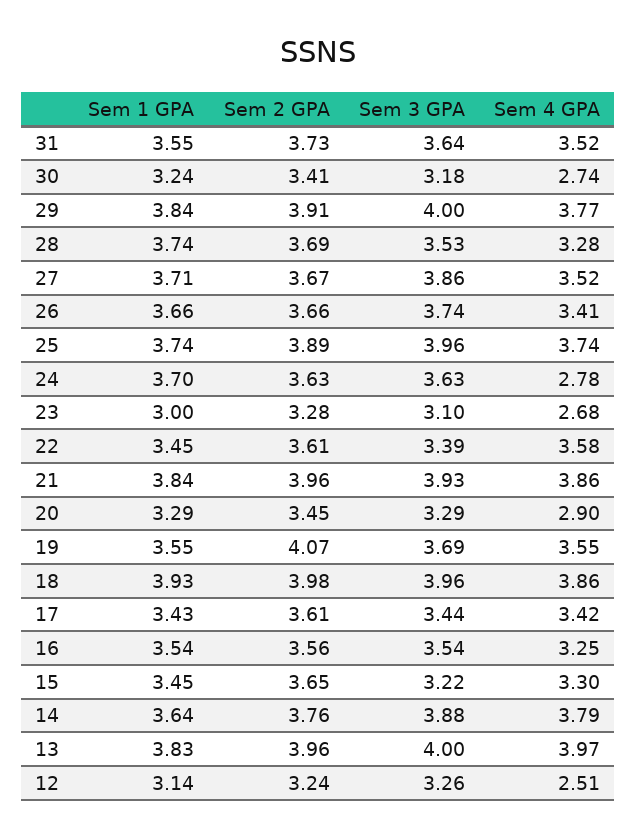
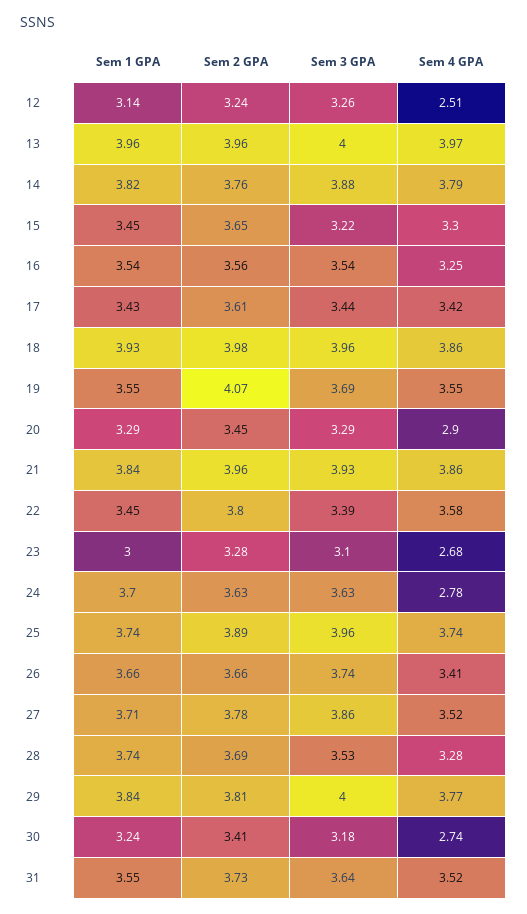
  {
    "Sem 1 GPA": {
      "31": 3.55,
      "30": 3.24,
      "29": 3.84,
      "28": 3.74,
      "27": 3.71,
      "26": 3.66,
      "25": 3.74,
      "24": 3.7,
      "23": 3,
      "22": 3.45,
      "21": 3.84,
      "20": 3.29,
      "19": 3.55,
      "18": 3.93,
      "17": 3.43,
      "16": 3.54,
      "15": 3.45,
-     "14": 3.64,
+     "14": 3.82,
-     "13": 3.83,
+     "13": 3.96,
      "12": 3.14
    },
    "Sem 2 GPA": {
      "31": 3.73,
      "30": 3.41,
-     "29": 3.91,
+     "29": 3.81,
      "28": 3.69,
-     "27": 3.67,
+     "27": 3.78,
      "26": 3.66,
      "25": 3.89,
      "24": 3.63,
      "23": 3.28,
-     "22": 3.61,
+     "22": 3.8,
      "21": 3.96,
      "20": 3.45,
      "19": 4.07,
      "18": 3.98,
      "17": 3.61,
      "16": 3.56,
      "15": 3.65,
      "14": 3.76,
      "13": 3.96,
      "12": 3.24
    },
    "Sem 3 GPA": {
      "31": 3.64,
      "30": 3.18,
      "29": 4,
      "28": 3.53,
      "27": 3.86,
      "26": 3.74,
      "25": 3.96,
      "24": 3.63,
      "23": 3.1,
      "22": 3.39,
      "21": 3.93,
      "20": 3.29,
      "19": 3.69,
      "18": 3.96,
      "17": 3.44,
      "16": 3.54,
      "15": 3.22,
      "14": 3.88,
      "13": 4,
      "12": 3.26
    },
    "Sem 4 GPA": {
      "31": 3.52,
      "30": 2.74,
      "29": 3.77,
      "28": 3.28,
      "27": 3.52,
      "26": 3.41,
      "25": 3.74,
      "24": 2.78,
      "23": 2.68,
      "22": 3.58,
      "21": 3.86,
      "20": 2.9,
      "19": 3.55,
      "18": 3.86,
      "17": 3.42,
      "16": 3.25,
      "15": 3.3,
      "14": 3.79,
      "13": 3.97,
      "12": 2.51
    }
  }

